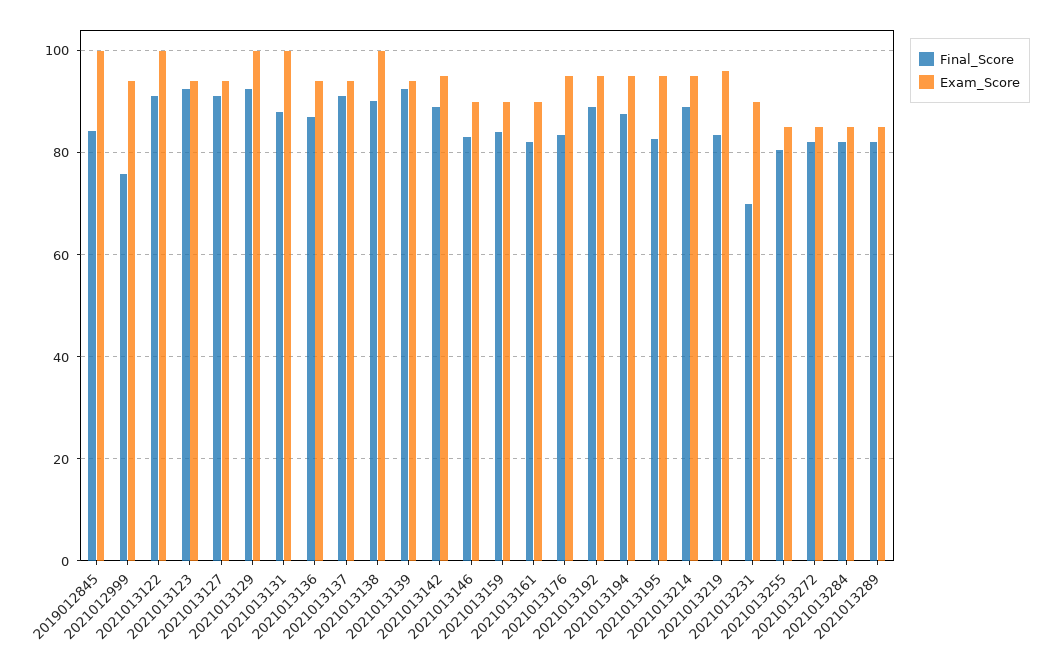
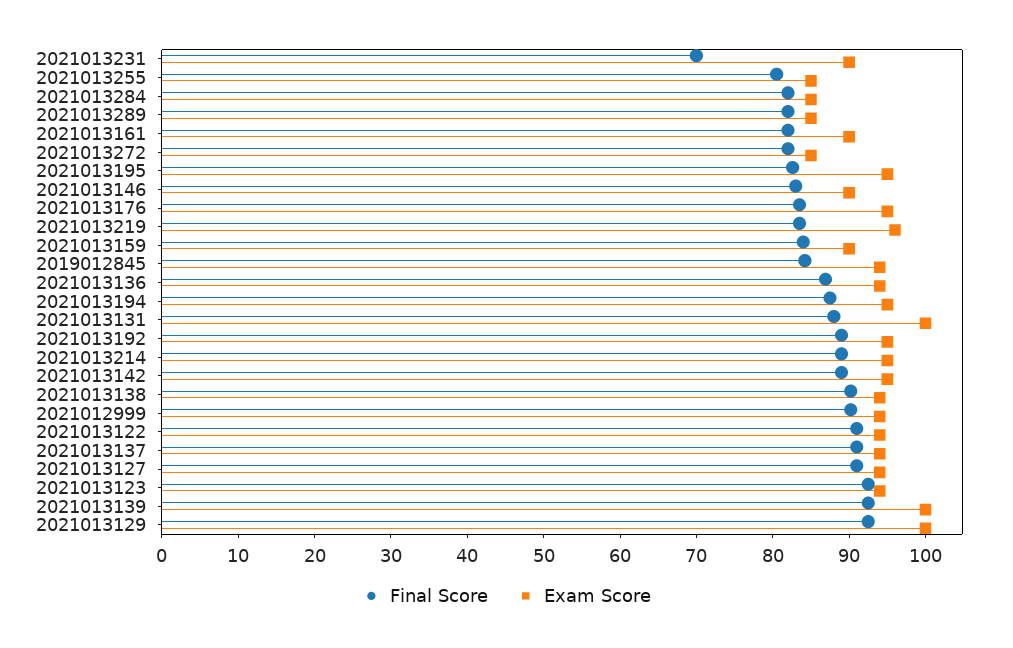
  {
    "Final_Score": {
      "2019012845": 84,
-     "2021012999": 76,
+     "2021012999": 90,
      "2021013122": 92,
      "2021013123": 92,
      "2021013127": 92,
      "2021013129": 92,
      "2021013131": 88,
      "2021013136": 86,
      "2021013137": 92,
      "2021013138": 90,
      "2021013139": 92,
      "2021013142": 90,
      "2021013146": 84,
      "2021013159": 84,
      "2021013161": 82,
      "2021013176": 84,
      "2021013192": 90,
      "2021013194": 88,
      "2021013195": 82,
      "2021013214": 90,
      "2021013219": 84,
      "2021013231": 70,
      "2021013255": 80,
      "2021013272": 82,
      "2021013284": 82,
      "2021013289": 82
    },
    "Exam_Score": {
-     "2019012845": 100,
+     "2019012845": 94,
      "2021012999": 94,
-     "2021013122": 100,
+     "2021013122": 94,
      "2021013123": 94,
      "2021013127": 94,
      "2021013129": 100,
      "2021013131": 100,
      "2021013136": 94,
      "2021013137": 94,
-     "2021013138": 100,
+     "2021013138": 94,
-     "2021013139": 94,
+     "2021013139": 100,
      "2021013142": 96,
      "2021013146": 90,
      "2021013159": 90,
      "2021013161": 90,
      "2021013176": 96,
      "2021013192": 96,
      "2021013194": 96,
      "2021013195": 96,
      "2021013214": 96,
      "2021013219": 96,
      "2021013231": 90,
      "2021013255": 86,
      "2021013272": 86,
      "2021013284": 86,
      "2021013289": 86
    }
  }

